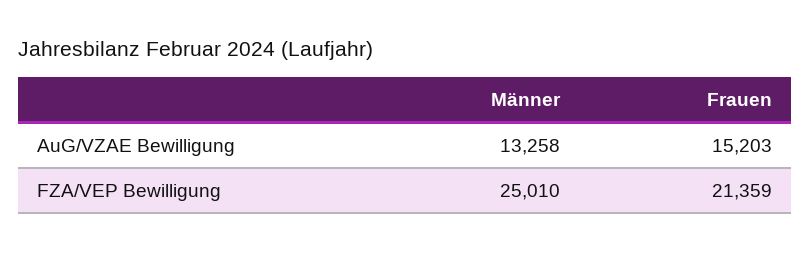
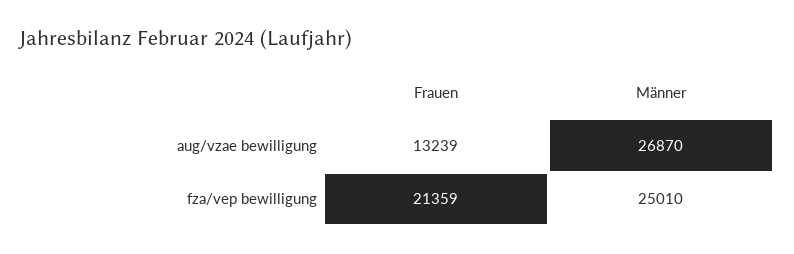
  {
    "Männer": {
-     "AuG/VZAE Bewilligung": 13258,
+     "AuG/VZAE Bewilligung": 26870,
      "FZA/VEP Bewilligung": 25010
    },
    "Frauen": {
-     "AuG/VZAE Bewilligung": 15203,
+     "AuG/VZAE Bewilligung": 13239,
      "FZA/VEP Bewilligung": 21359
    }
  }

